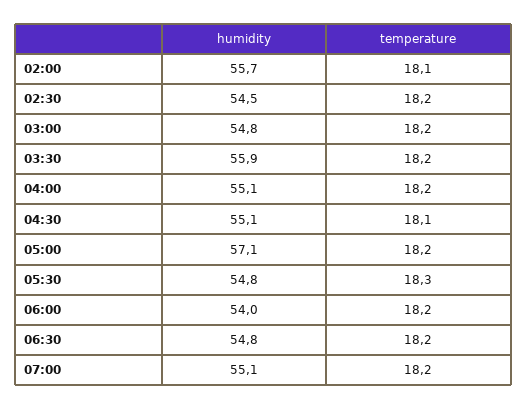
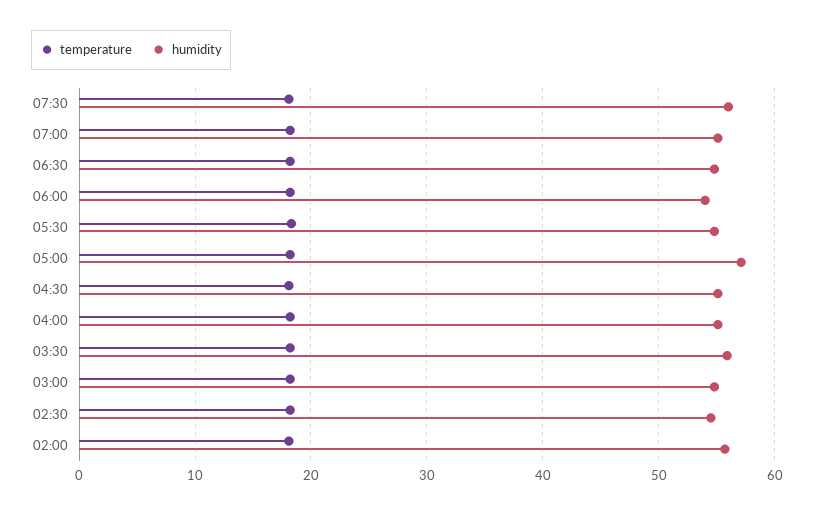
  {
    "humidity": {
      "02:00": 55.7,
      "02:30": 54.5,
      "03:00": 54.8,
      "03:30": 55.9,
      "04:00": 55.1,
      "04:30": 55.1,
      "05:00": 57.1,
      "05:30": 54.8,
      "06:00": 54,
      "06:30": 54.8,
-     "07:00": 55.1
+     "07:00": 55.1,
+     "07:30": 56
    },
    "temperature": {
      "02:00": 18.1,
      "02:30": 18.2,
      "03:00": 18.2,
      "03:30": 18.2,
      "04:00": 18.2,
      "04:30": 18.1,
      "05:00": 18.2,
      "05:30": 18.3,
      "06:00": 18.2,
      "06:30": 18.2,
-     "07:00": 18.2
+     "07:00": 18.2,
+     "07:30": 18
    }
  }

